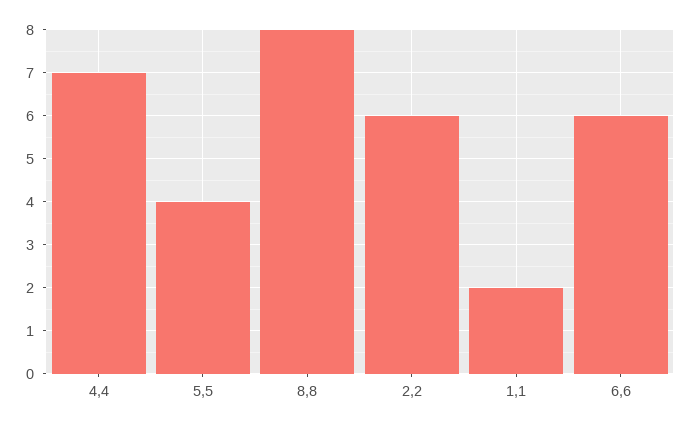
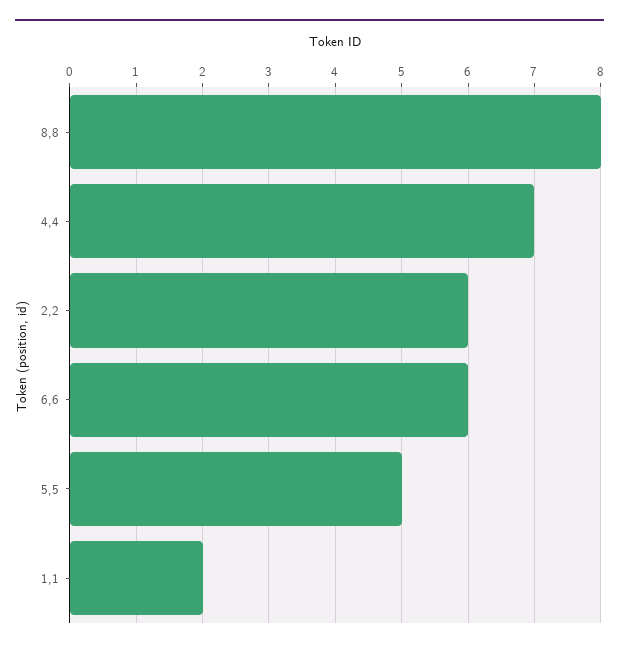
  {
    "4,4": 7,
-   "5,5": 4,
+   "5,5": 5,
    "8,8": 8,
    "2,2": 6,
    "1,1": 2,
    "6,6": 6
  }

